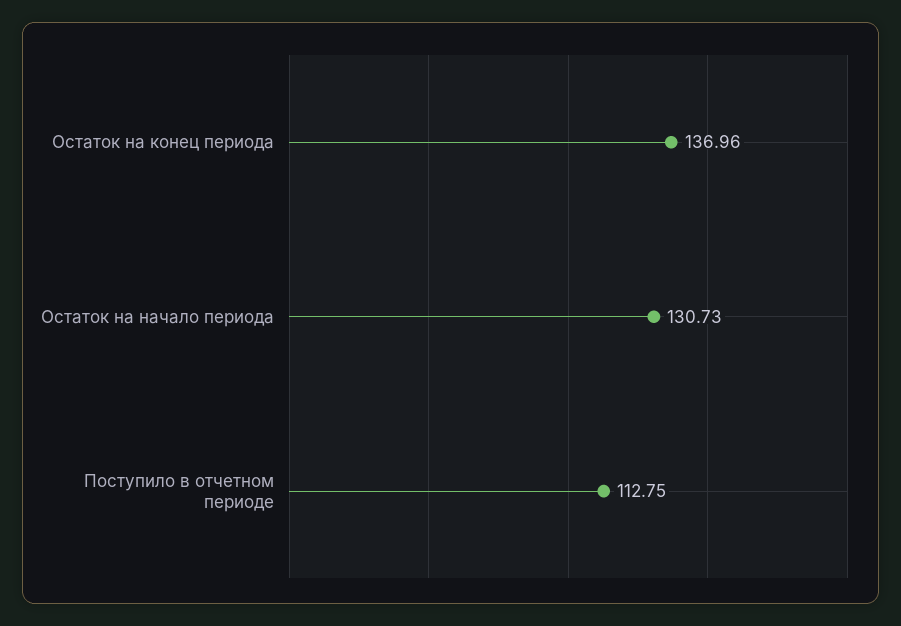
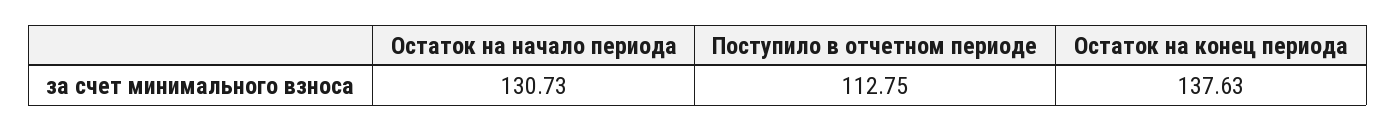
  {
-   "Остаток на конец периода": 136.96,
+   "Остаток на конец периода": 137.63,
    "Остаток на начало периода": 130.73,
    "Поступило в отчетном периоде": 112.75
  }

